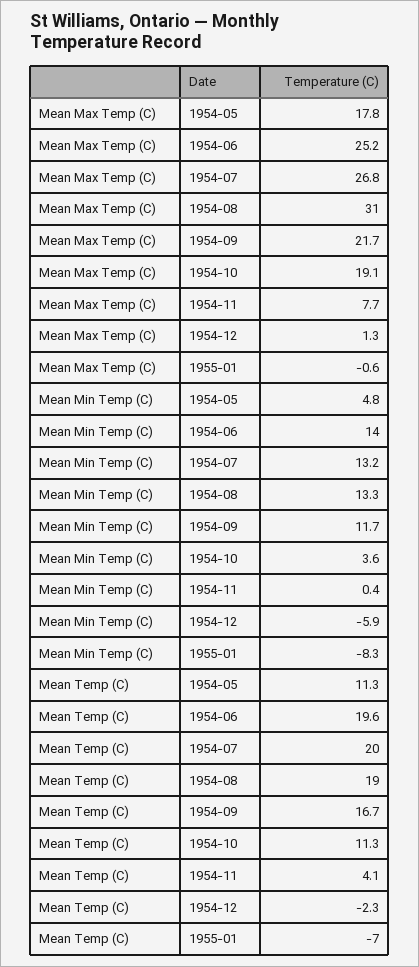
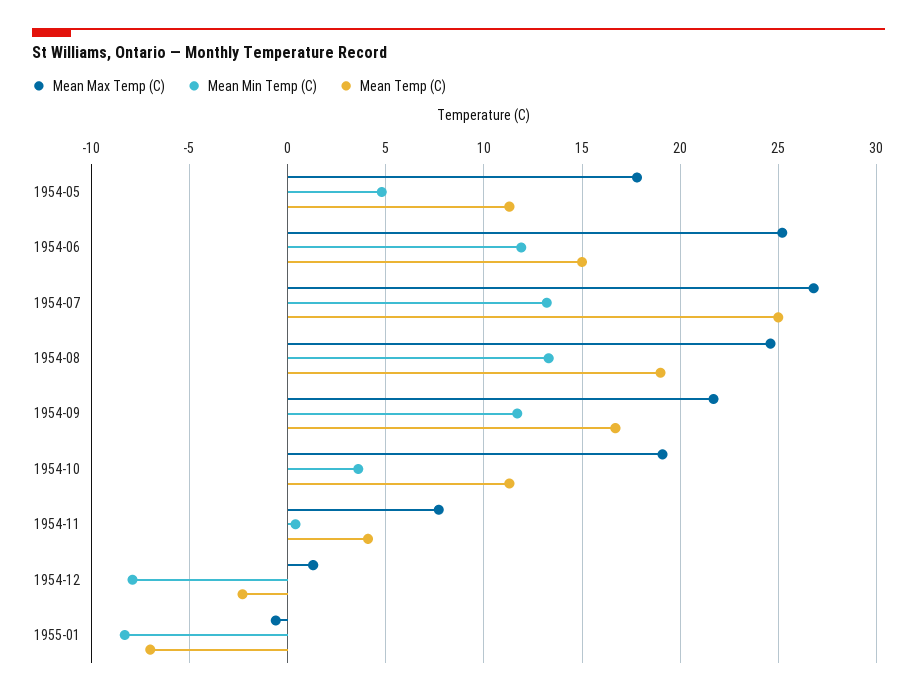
  {
    "Mean Max Temp (C)": {
      "1954-05": 17.8,
      "1954-06": 25.2,
      "1954-07": 26.8,
-     "1954-08": 31,
+     "1954-08": 24.5,
      "1954-09": 21.7,
      "1954-10": 19.1,
      "1954-11": 7.7,
      "1954-12": 1.3,
      "1955-01": -0.6
    },
    "Mean Min Temp (C)": {
      "1954-05": 4.8,
-     "1954-06": 14,
+     "1954-06": 12,
      "1954-07": 13.2,
      "1954-08": 13.3,
      "1954-09": 11.7,
      "1954-10": 3.6,
      "1954-11": 0.4,
-     "1954-12": -5.9,
+     "1954-12": -8,
      "1955-01": -8.3
    },
    "Mean Temp (C)": {
      "1954-05": 11.3,
-     "1954-06": 19.6,
+     "1954-06": 15,
-     "1954-07": 20,
+     "1954-07": 25,
      "1954-08": 19,
      "1954-09": 16.7,
      "1954-10": 11.3,
      "1954-11": 4.1,
      "1954-12": -2.3,
      "1955-01": -7
    }
  }

